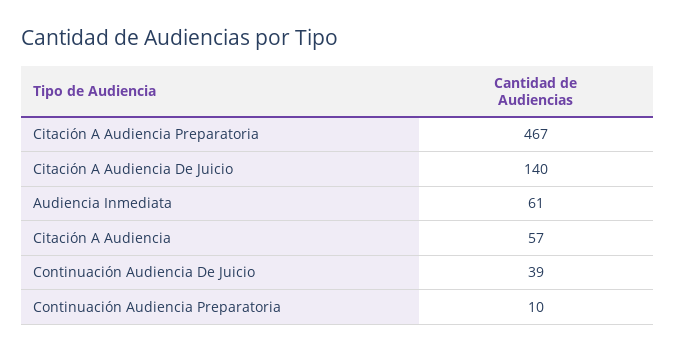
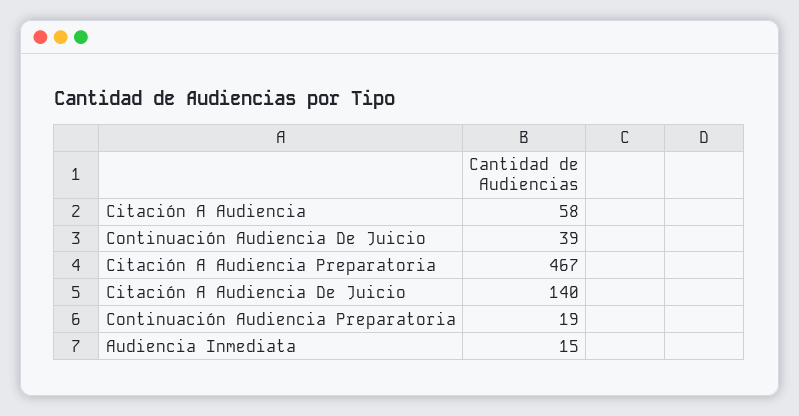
  {
    "Citación A Audiencia Preparatoria": 467,
    "Citación A Audiencia De Juicio": 140,
-   "Audiencia Inmediata": 61,
+   "Audiencia Inmediata": 15,
-   "Citación A Audiencia": 57,
+   "Citación A Audiencia": 58,
    "Continuación Audiencia De Juicio": 39,
-   "Continuación Audiencia Preparatoria": 10
+   "Continuación Audiencia Preparatoria": 19
  }

